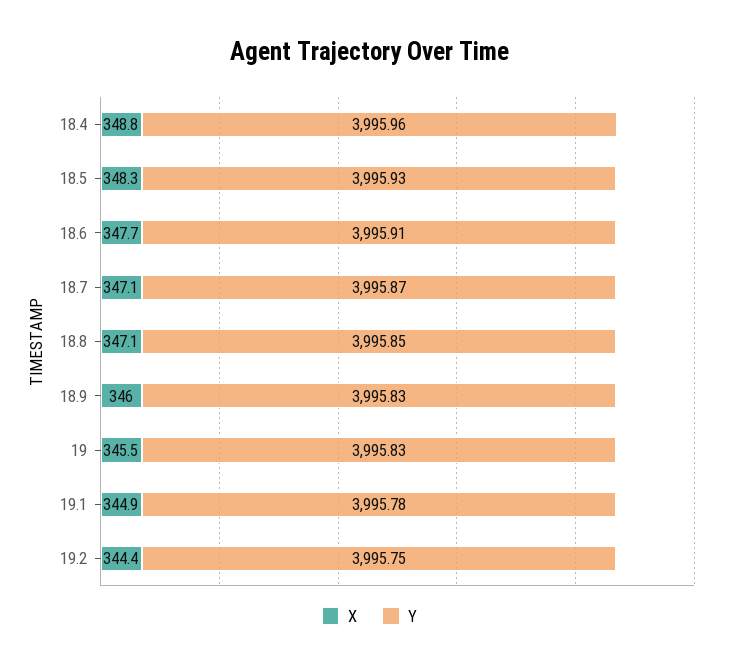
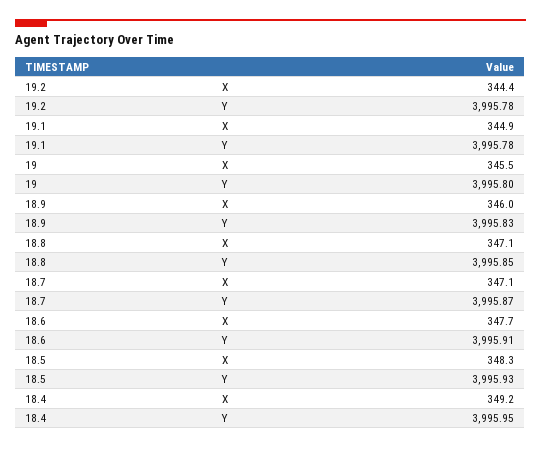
  {
    "X": {
-     "18.4": 348.8,
+     "18.4": 349.2,
      "18.5": 348.3,
      "18.6": 347.7,
      "18.7": 347.1,
      "18.8": 347.1,
      "18.9": 346,
      "19": 345.5,
      "19.1": 344.9,
      "19.2": 344.4
    },
    "Y": {
-     "18.4": 3995.96,
+     "18.4": 3995.95,
      "18.5": 3995.93,
      "18.6": 3995.91,
      "18.7": 3995.87,
      "18.8": 3995.85,
      "18.9": 3995.83,
-     "19": 3995.83,
+     "19": 3995.8,
      "19.1": 3995.78,
-     "19.2": 3995.75
+     "19.2": 3995.78
    }
  }

